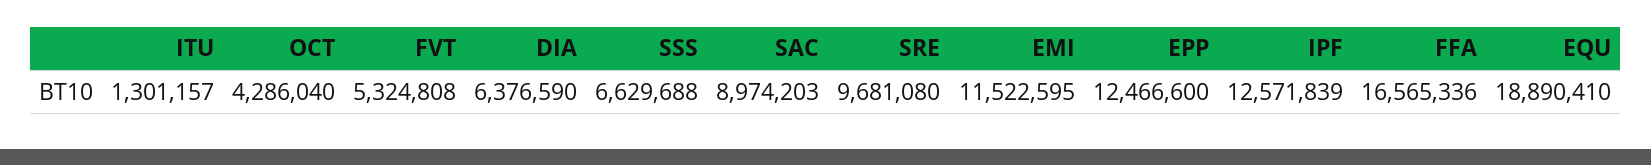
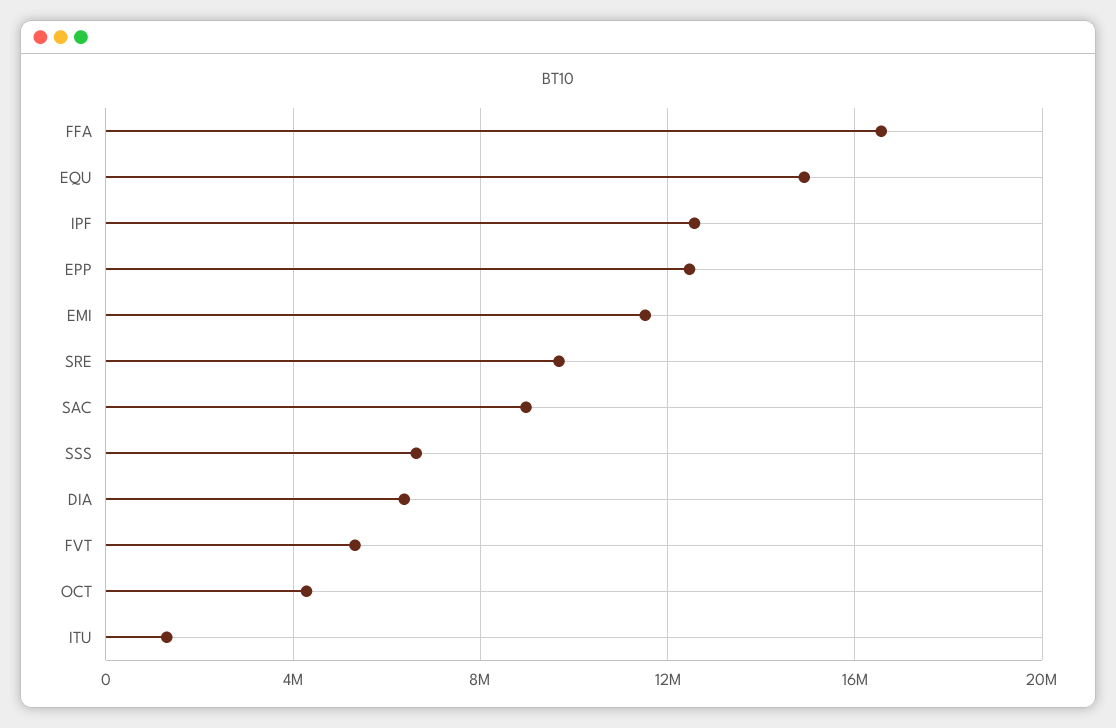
  {
    "ITU": 1301157,
    "OCT": 4286040,
    "FVT": 5324808,
    "DIA": 6376590,
    "SSS": 6629688,
    "SAC": 8974203,
    "SRE": 9681080,
    "EMI": 11522595,
    "EPP": 12466600,
    "IPF": 12571839,
    "FFA": 16565336,
-   "EQU": 18890410
+   "EQU": 15000000
  }

